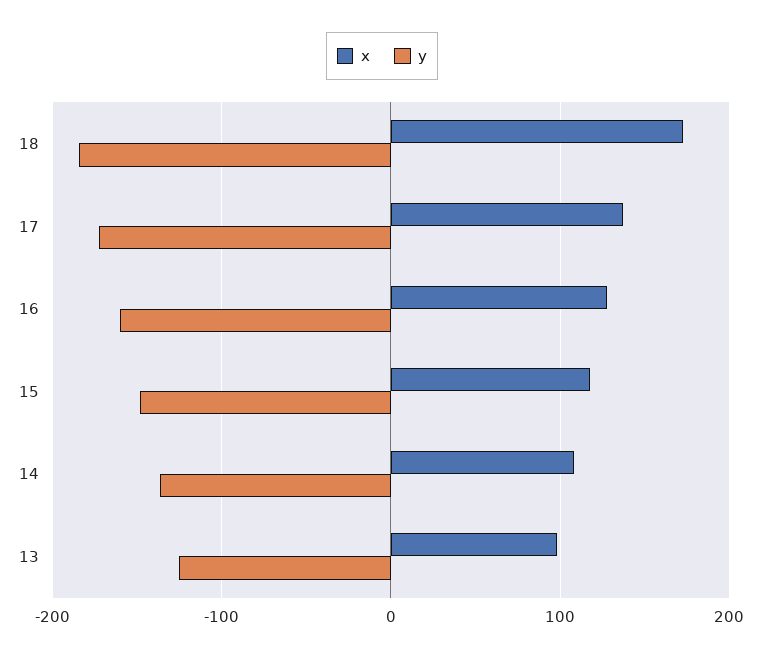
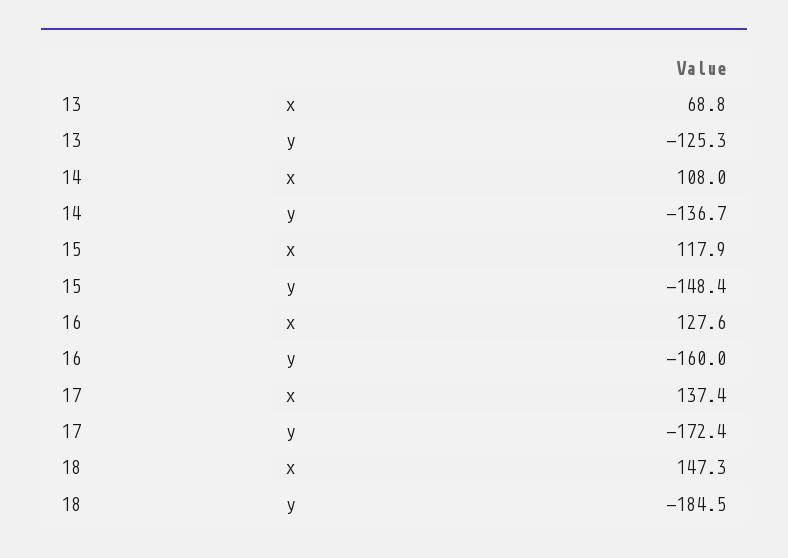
  {
    "x": {
-     "18": 170,
+     "18": 147.3,
      "17": 137.4,
      "16": 127.6,
      "15": 117.9,
      "14": 108,
-     "13": 100
+     "13": 68.8
    },
    "y": {
      "18": -184.5,
      "17": -172.4,
      "16": -160,
      "15": -148.4,
      "14": -136.7,
      "13": -125.3
    }
  }

